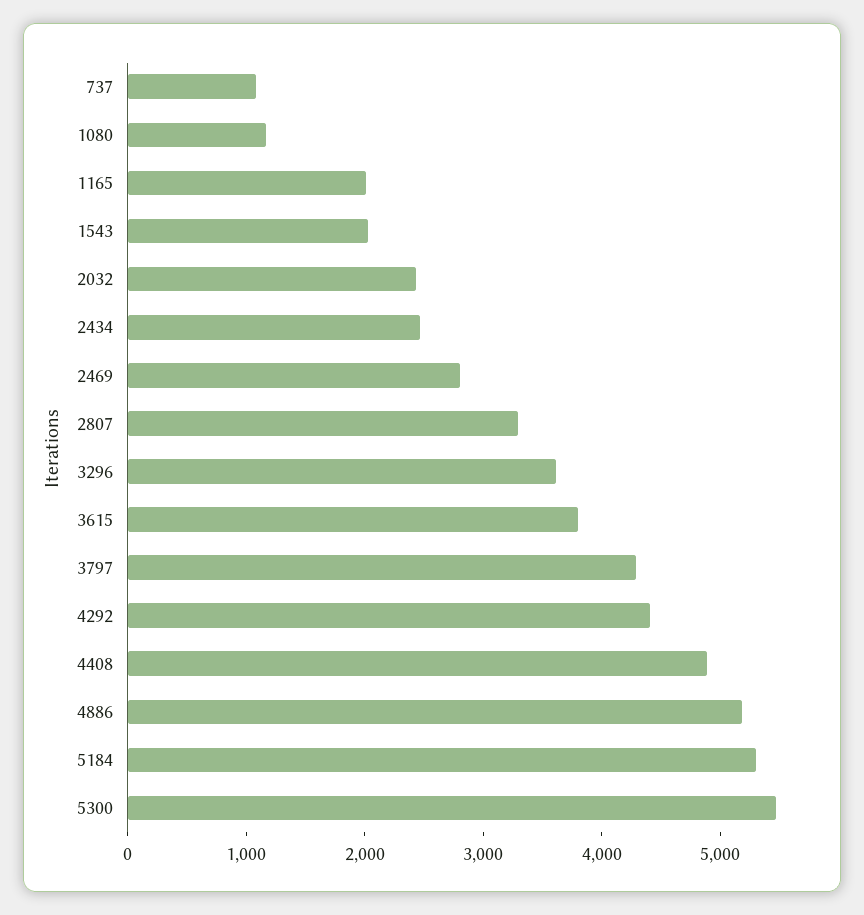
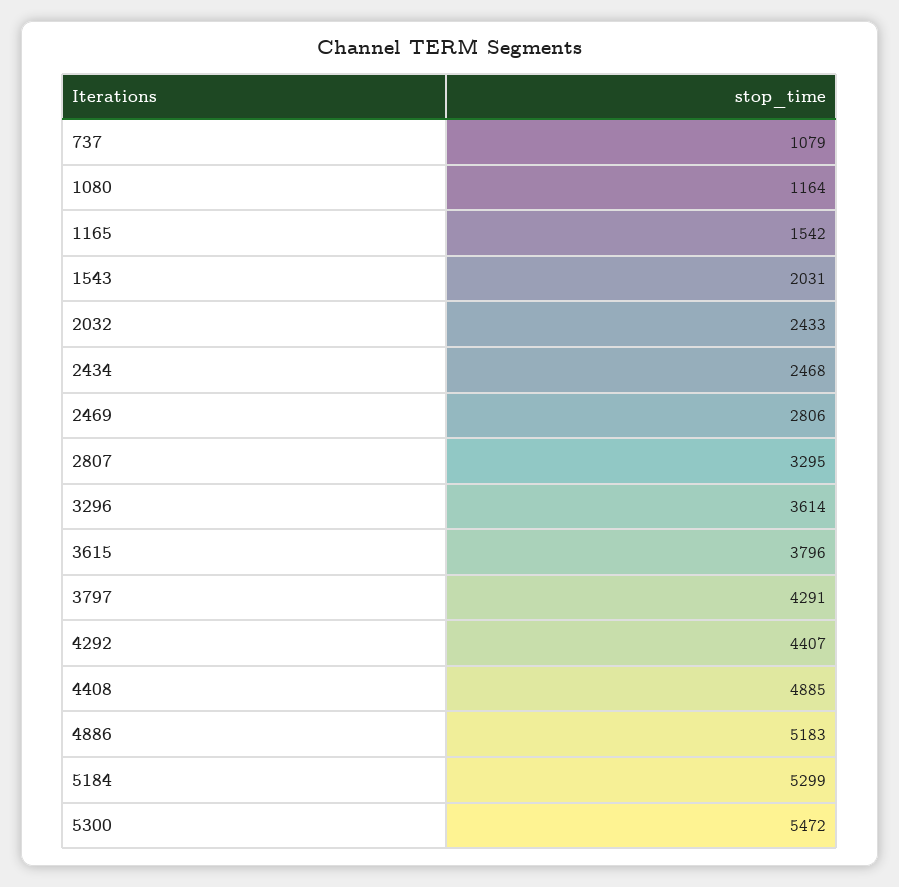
  {
    "737": 1079,
    "1080": 1164,
-   "1165": 2000,
+   "1165": 1542,
    "1543": 2031,
    "2032": 2433,
    "2434": 2468,
    "2469": 2806,
    "2807": 3295,
    "3296": 3614,
    "3615": 3796,
    "3797": 4291,
    "4292": 4407,
    "4408": 4885,
    "4886": 5183,
    "5184": 5299,
    "5300": 5472
  }

